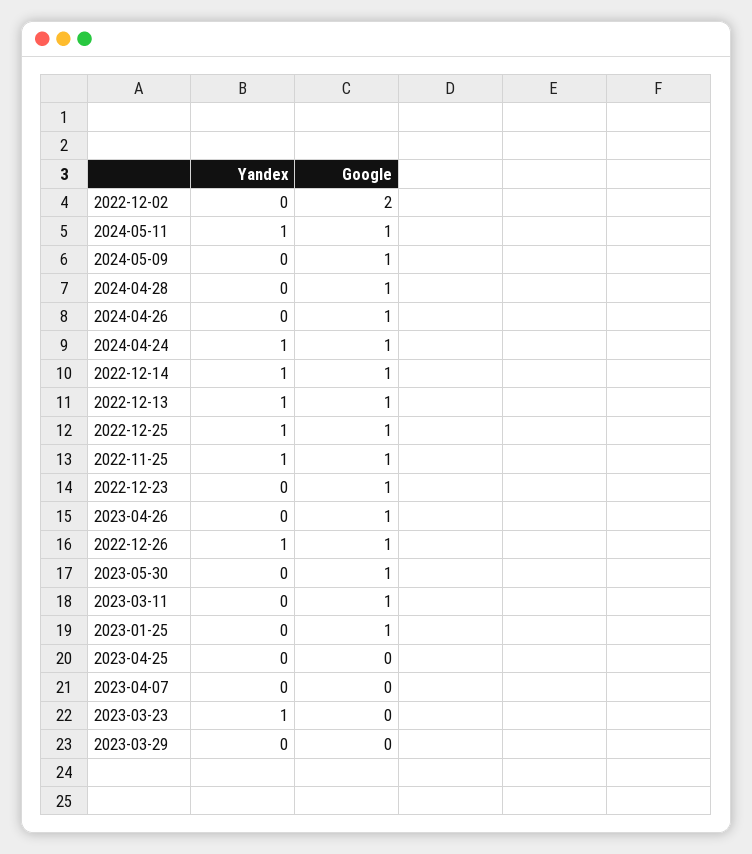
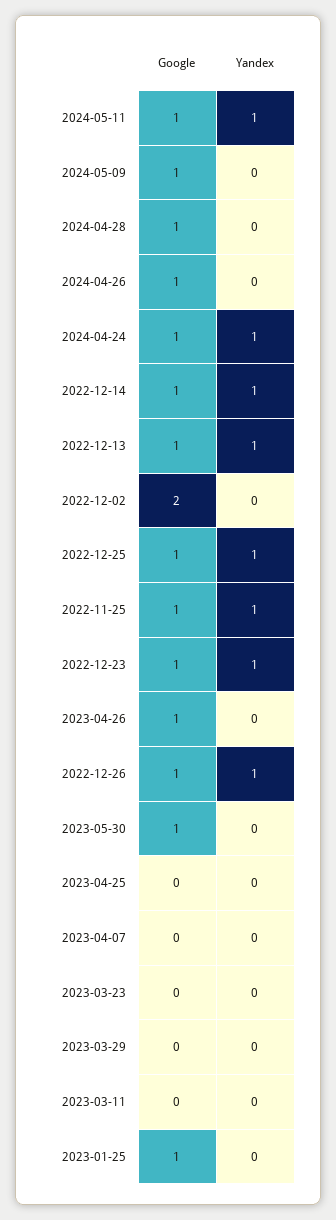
  {
    "Yandex": {
      "2022-12-02": 0,
      "2024-05-11": 1,
      "2024-05-09": 0,
      "2024-04-28": 0,
      "2024-04-26": 0,
      "2024-04-24": 1,
      "2022-12-14": 1,
      "2022-12-13": 1,
      "2022-12-25": 1,
      "2022-11-25": 1,
-     "2022-12-23": 0,
+     "2022-12-23": 1,
      "2023-04-26": 0,
      "2022-12-26": 1,
      "2023-05-30": 0,
      "2023-03-11": 0,
      "2023-01-25": 0,
      "2023-04-25": 0,
      "2023-04-07": 0,
-     "2023-03-23": 1,
+     "2023-03-23": 0,
      "2023-03-29": 0
    },
    "Google": {
      "2022-12-02": 2,
      "2024-05-11": 1,
      "2024-05-09": 1,
      "2024-04-28": 1,
      "2024-04-26": 1,
      "2024-04-24": 1,
      "2022-12-14": 1,
      "2022-12-13": 1,
      "2022-12-25": 1,
      "2022-11-25": 1,
      "2022-12-23": 1,
      "2023-04-26": 1,
      "2022-12-26": 1,
      "2023-05-30": 1,
-     "2023-03-11": 1,
+     "2023-03-11": 0,
      "2023-01-25": 1,
      "2023-04-25": 0,
      "2023-04-07": 0,
      "2023-03-23": 0,
      "2023-03-29": 0
    }
  }

